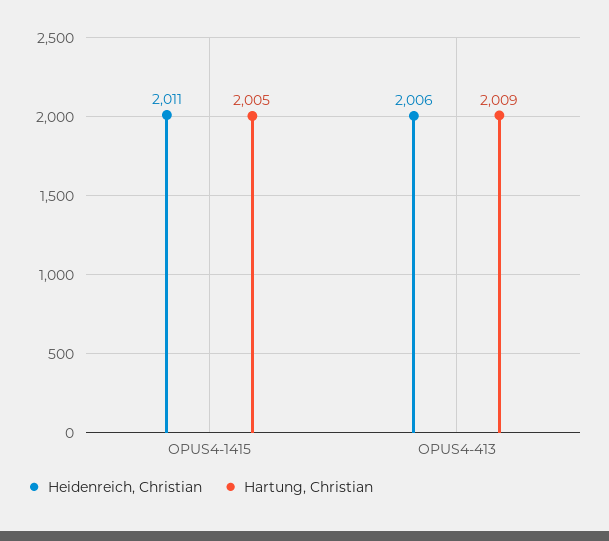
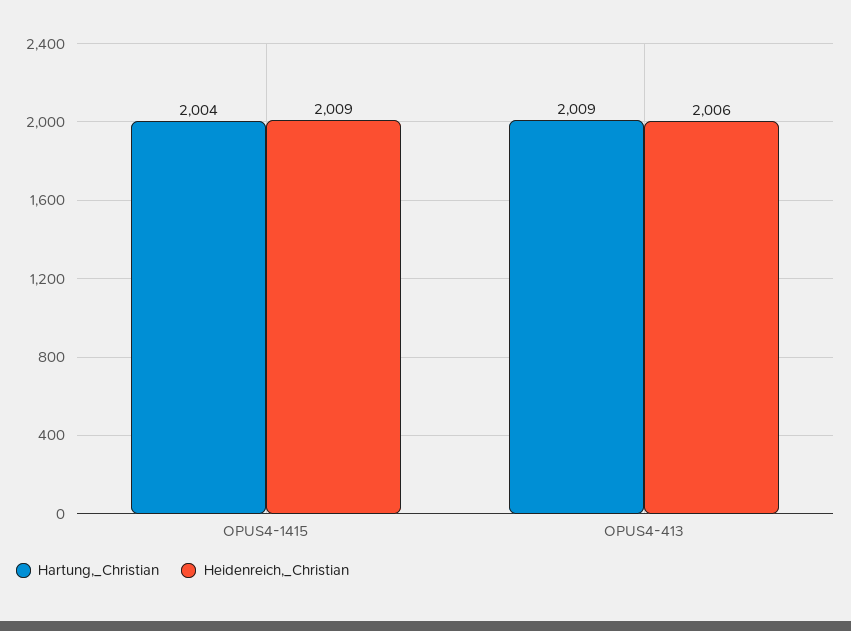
  {
    "Heidenreich, Christian": {
-     "OPUS4-1415": 2011,
+     "OPUS4-1415": 2009,
      "OPUS4-413": 2006
    },
    "Hartung, Christian": {
-     "OPUS4-1415": 2005,
+     "OPUS4-1415": 2004,
      "OPUS4-413": 2009
    }
  }

